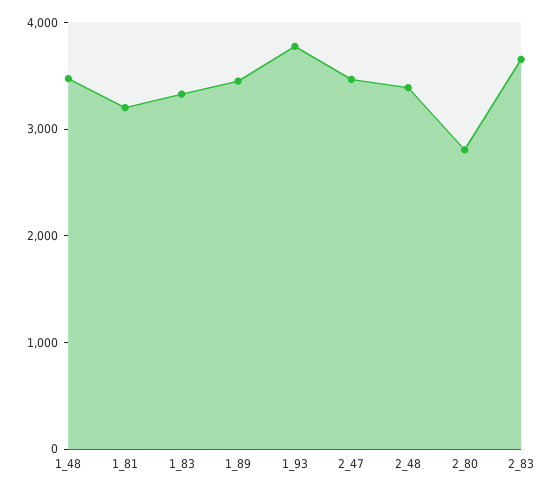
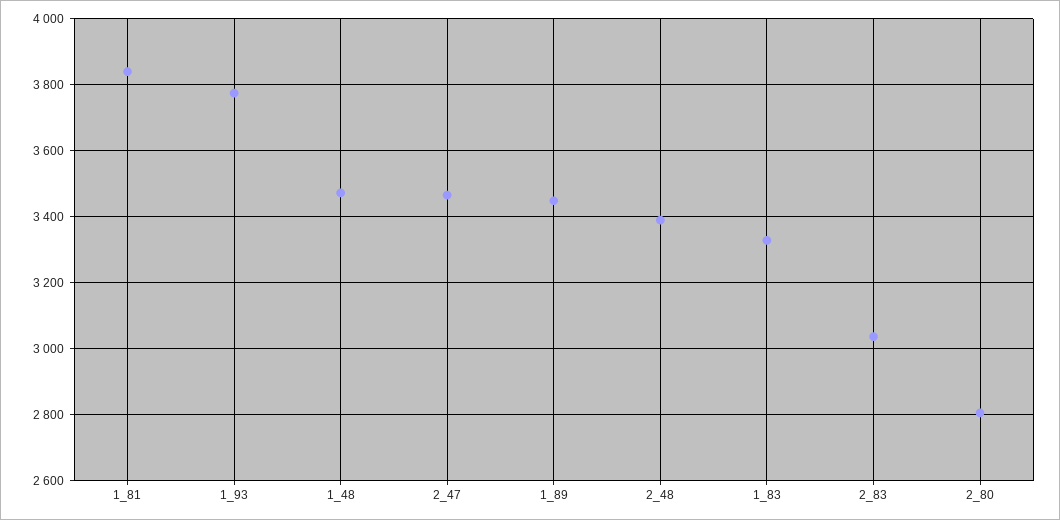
  {
    "1_48": 3480,
-   "1_81": 3200,
+   "1_81": 3840,
    "1_83": 3320,
    "1_89": 3440,
    "1_93": 3780,
    "2_47": 3460,
    "2_48": 3400,
    "2_80": 2800,
-   "2_83": 3600
+   "2_83": 3040
  }

